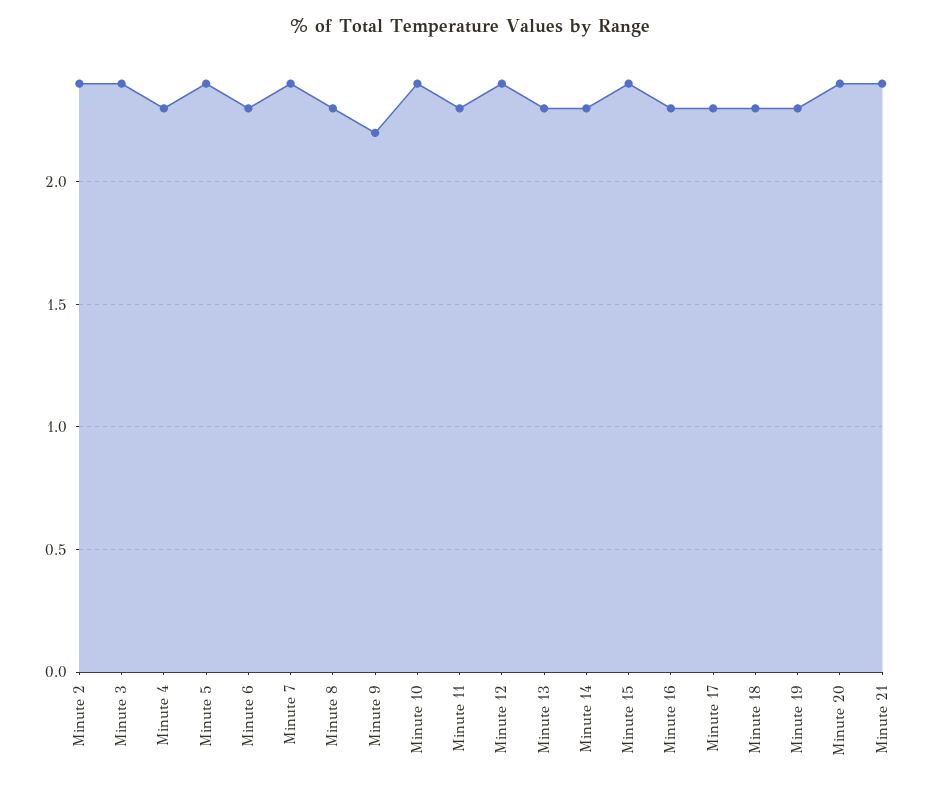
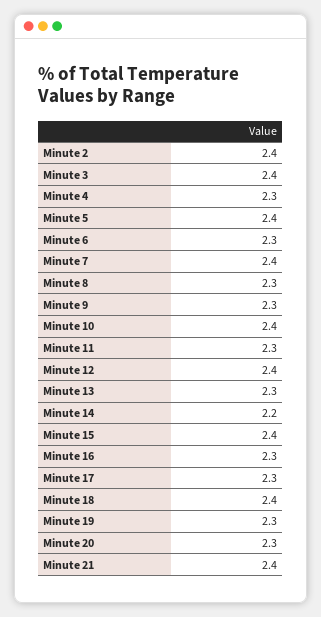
  {
    "Minute 2": 2.4,
    "Minute 3": 2.4,
    "Minute 4": 2.3,
    "Minute 5": 2.4,
    "Minute 6": 2.3,
    "Minute 7": 2.4,
    "Minute 8": 2.3,
-   "Minute 9": 2.2,
+   "Minute 9": 2.3,
    "Minute 10": 2.4,
    "Minute 11": 2.3,
    "Minute 12": 2.4,
    "Minute 13": 2.3,
-   "Minute 14": 2.3,
+   "Minute 14": 2.2,
    "Minute 15": 2.4,
    "Minute 16": 2.3,
    "Minute 17": 2.3,
-   "Minute 18": 2.3,
+   "Minute 18": 2.4,
    "Minute 19": 2.3,
-   "Minute 20": 2.4,
+   "Minute 20": 2.3,
    "Minute 21": 2.4
  }

